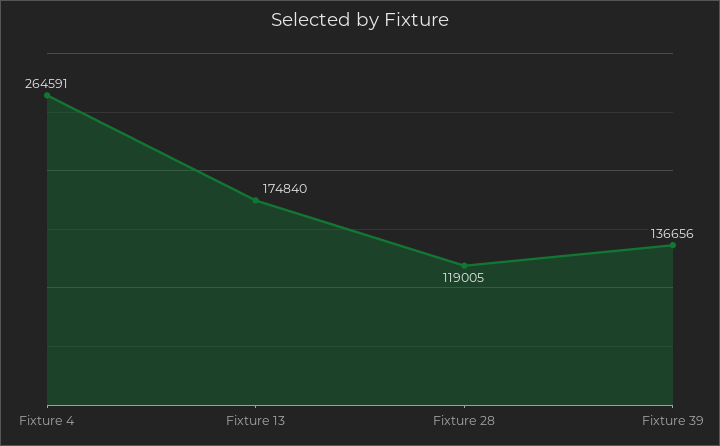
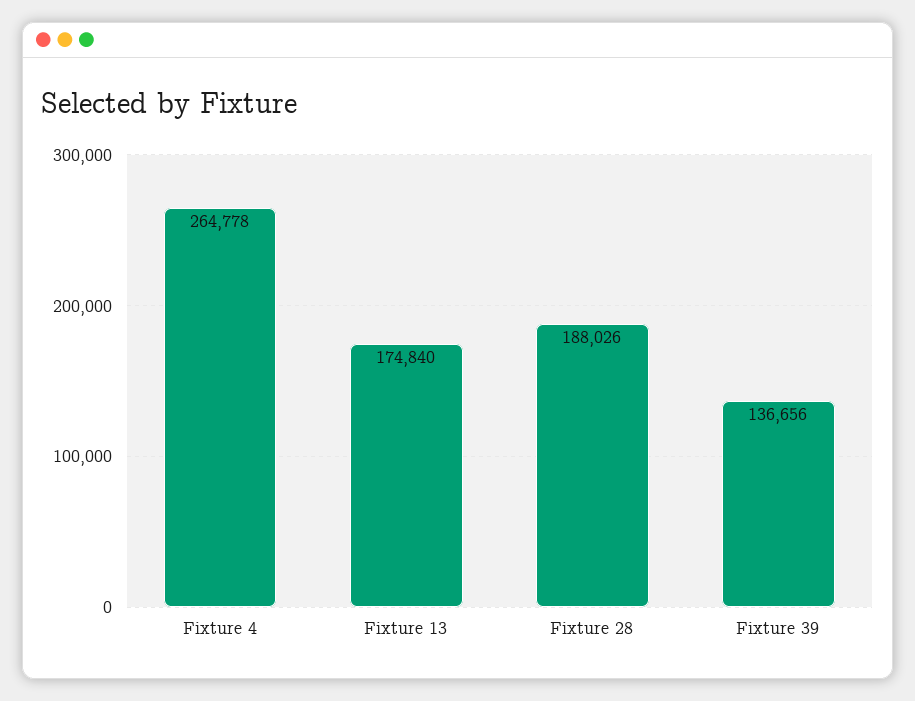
  {
-   "Fixture 4": 264591,
+   "Fixture 4": 264778,
    "Fixture 13": 174840,
-   "Fixture 28": 119005,
+   "Fixture 28": 188026,
    "Fixture 39": 136656
  }

